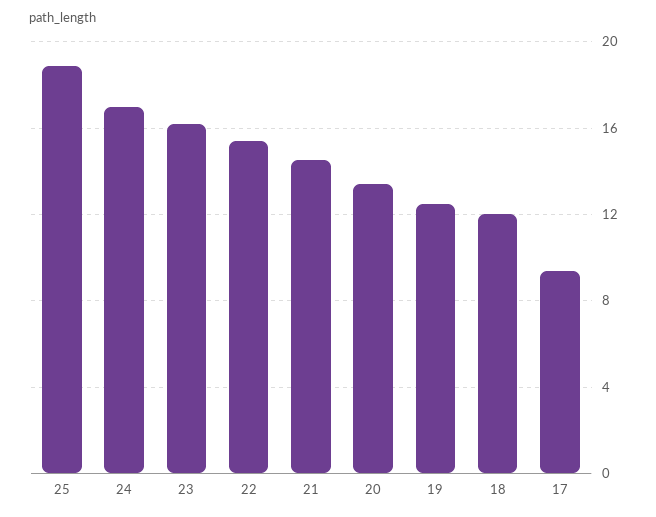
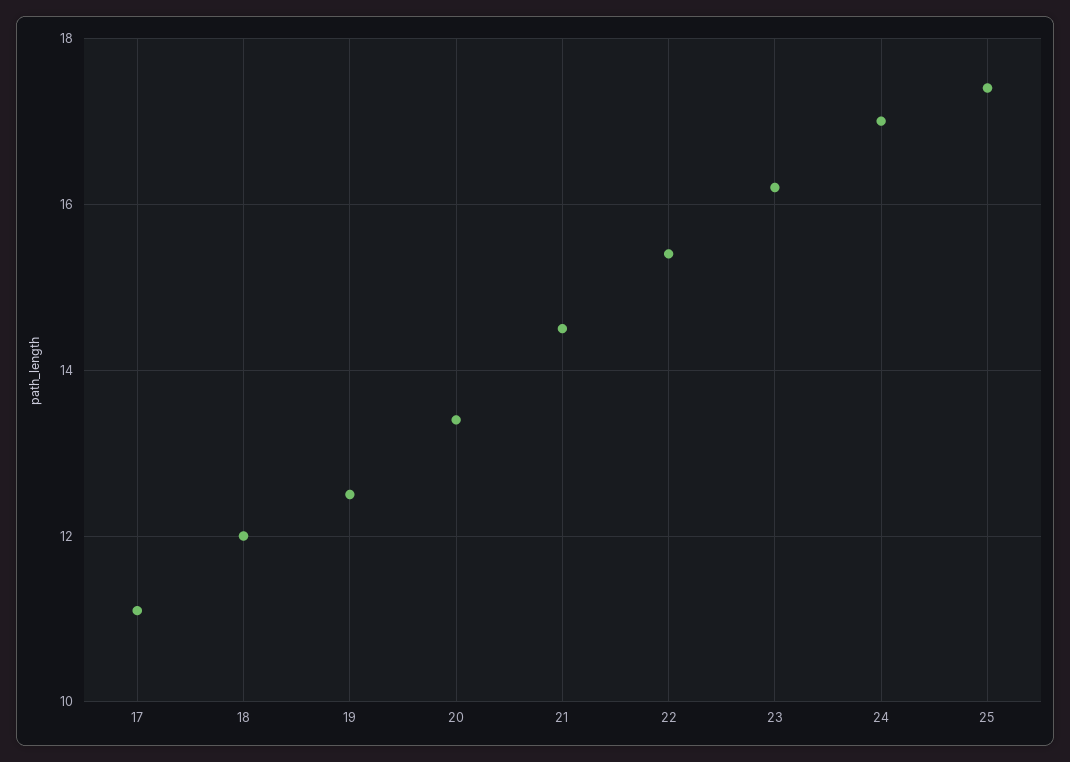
  {
-   "25": 19,
+   "25": 17.5,
    "24": 17,
    "23": 16,
    "22": 15.5,
    "21": 14.5,
    "20": 13.5,
    "19": 12.5,
    "18": 12,
-   "17": 9.5
+   "17": 11
  }

